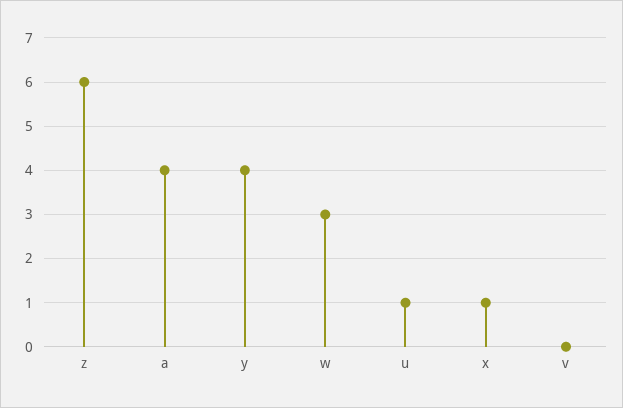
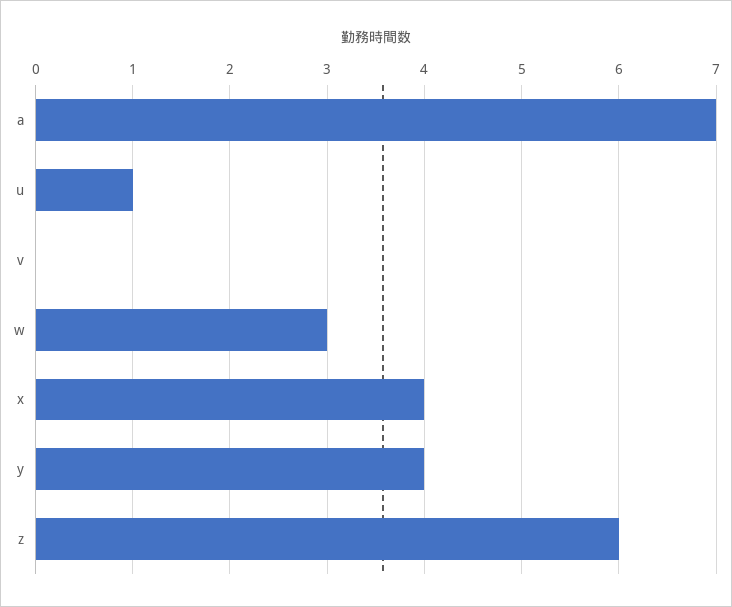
  {
    "z": 6,
-   "a": 4,
+   "a": 7,
    "y": 4,
    "w": 3,
    "u": 1,
-   "x": 1,
+   "x": 4,
    "v": 0
  }

